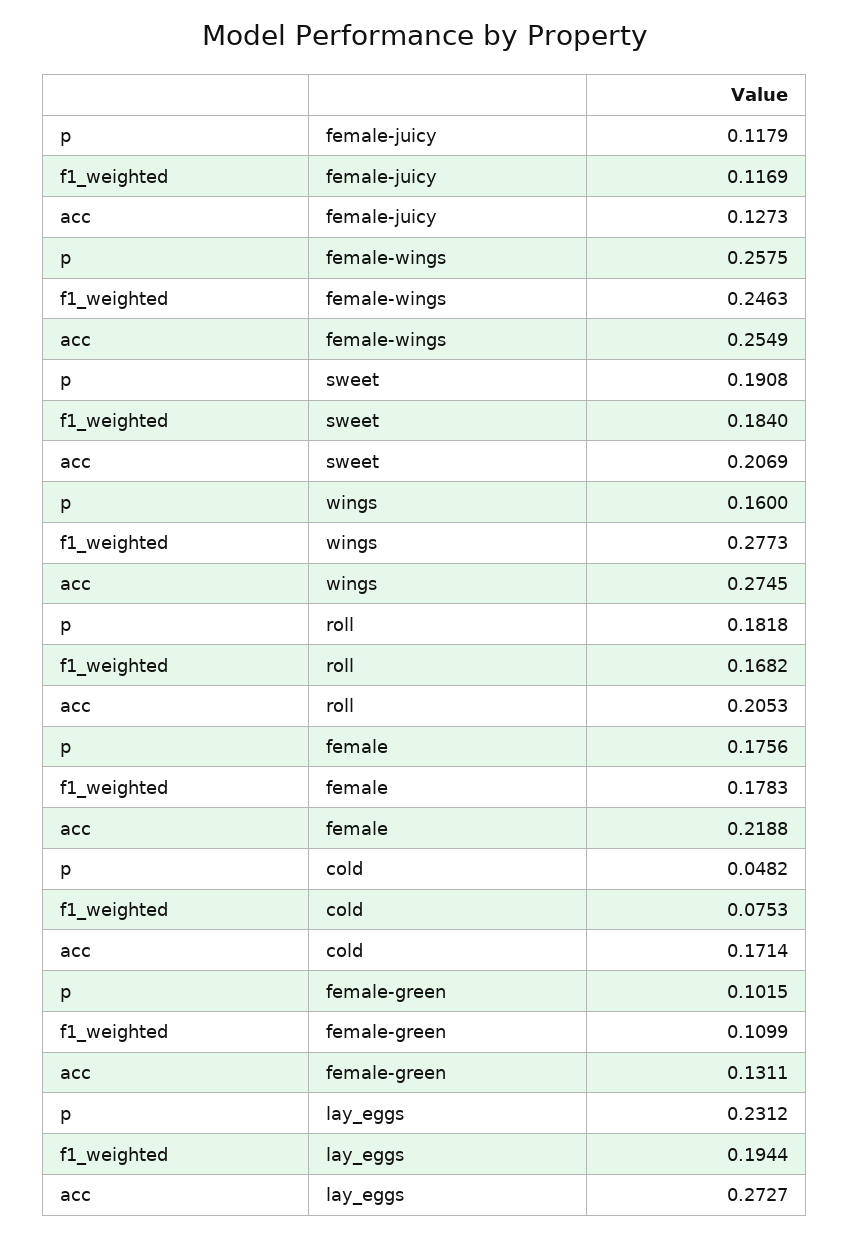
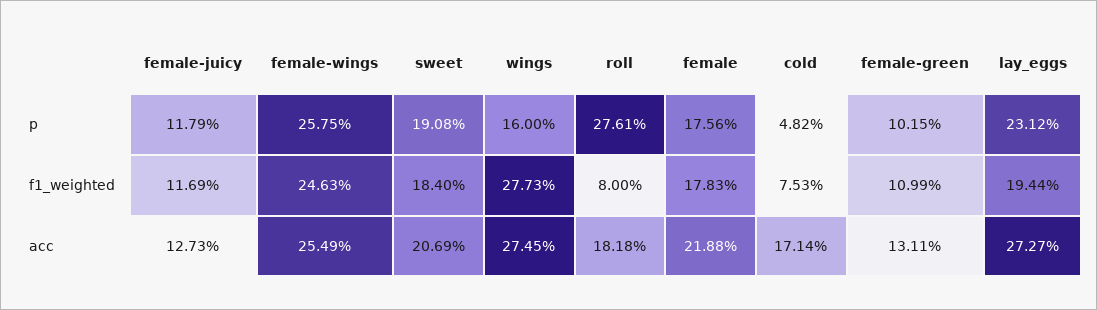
  {
    "p": {
      "female-juicy": 0.1179,
      "female-wings": 0.2575,
      "sweet": 0.1908,
      "wings": 0.16,
-     "roll": 0.1818,
+     "roll": 0.2761,
      "female": 0.1756,
      "cold": 0.0482,
      "female-green": 0.1015,
      "lay_eggs": 0.2312
    },
    "f1_weighted": {
      "female-juicy": 0.1169,
      "female-wings": 0.2463,
      "sweet": 0.184,
      "wings": 0.2773,
-     "roll": 0.1682,
+     "roll": 0.08,
      "female": 0.1783,
      "cold": 0.0753,
      "female-green": 0.1099,
      "lay_eggs": 0.1944
    },
    "acc": {
      "female-juicy": 0.1273,
      "female-wings": 0.2549,
      "sweet": 0.2069,
      "wings": 0.2745,
-     "roll": 0.2053,
+     "roll": 0.1818,
      "female": 0.2188,
      "cold": 0.1714,
      "female-green": 0.1311,
      "lay_eggs": 0.2727
    }
  }

